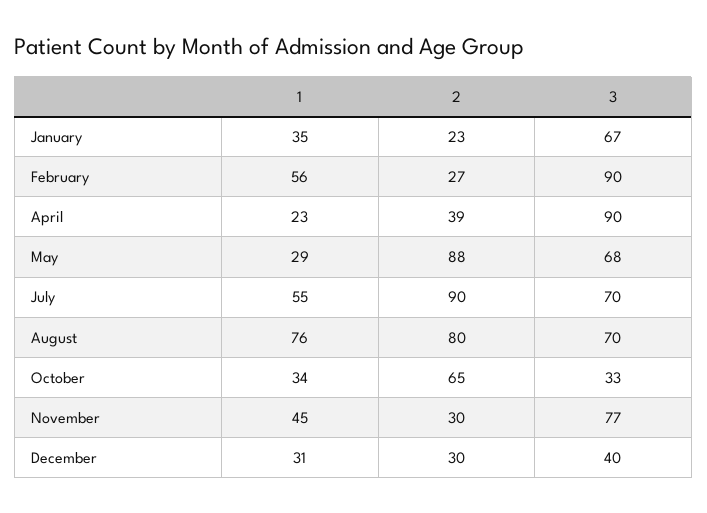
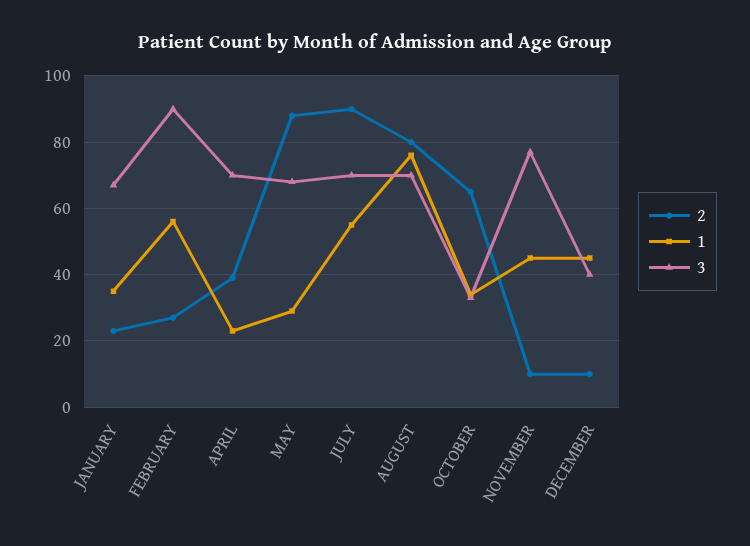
  {
    "1": {
      "January": 35,
      "February": 56,
      "April": 23,
      "May": 29,
      "July": 55,
      "August": 76,
      "October": 34,
      "November": 45,
-     "December": 31
+     "December": 45
    },
    "2": {
      "January": 23,
      "February": 27,
      "April": 39,
      "May": 88,
      "July": 90,
      "August": 80,
      "October": 65,
-     "November": 30,
+     "November": 10,
-     "December": 30
+     "December": 10
    },
    "3": {
      "January": 67,
      "February": 90,
-     "April": 90,
+     "April": 70,
      "May": 68,
      "July": 70,
      "August": 70,
      "October": 33,
      "November": 77,
      "December": 40
    }
  }

